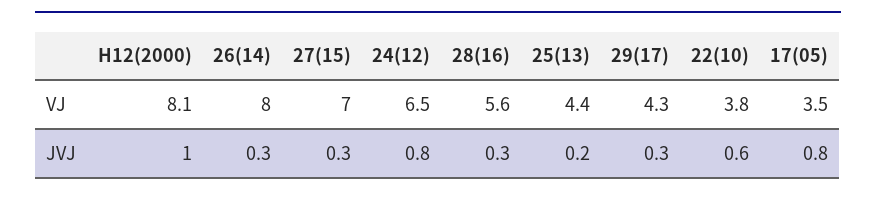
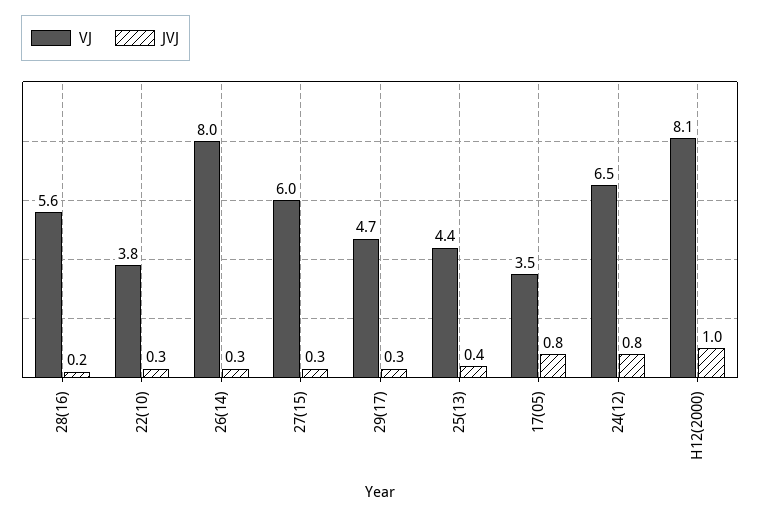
  {
    "VJ": {
      "H12(2000)": 8.1,
      "26(14)": 8,
-     "27(15)": 7,
+     "27(15)": 6,
      "24(12)": 6.5,
      "28(16)": 5.6,
      "25(13)": 4.4,
-     "29(17)": 4.3,
+     "29(17)": 4.7,
      "22(10)": 3.8,
      "17(05)": 3.5
    },
    "JVJ": {
      "H12(2000)": 1,
      "26(14)": 0.3,
      "27(15)": 0.3,
      "24(12)": 0.8,
-     "28(16)": 0.3,
+     "28(16)": 0.2,
-     "25(13)": 0.2,
+     "25(13)": 0.4,
      "29(17)": 0.3,
-     "22(10)": 0.6,
+     "22(10)": 0.3,
      "17(05)": 0.8
    }
  }

